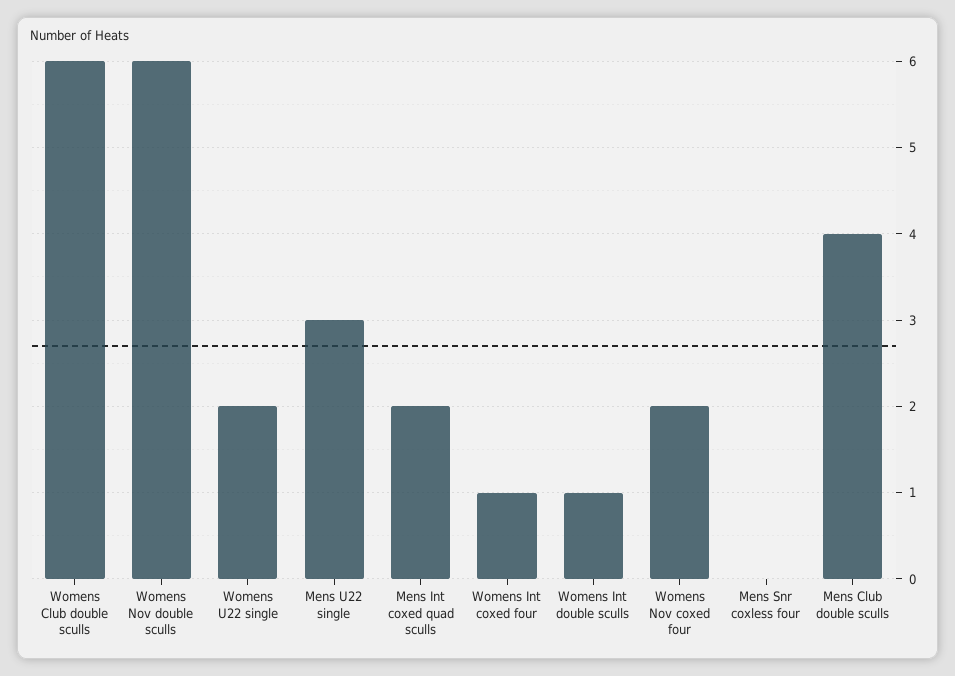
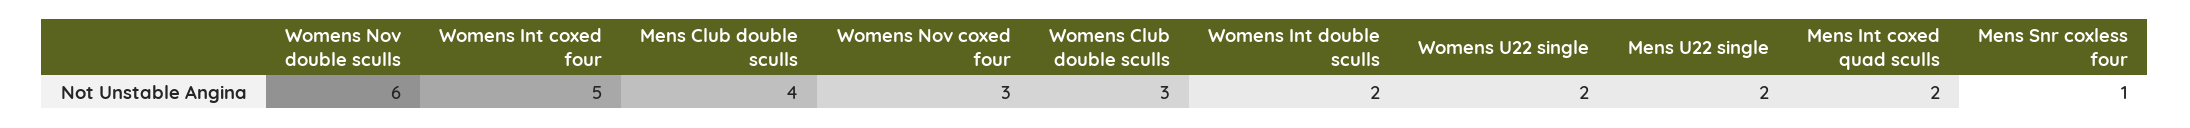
  {
-   "Womens Club double sculls": 6,
+   "Womens Club double sculls": 3,
    "Womens Nov double sculls": 6,
    "Womens U22 single": 2,
-   "Mens U22 single": 3,
+   "Mens U22 single": 2,
    "Mens Int coxed quad sculls": 2,
-   "Womens Int coxed four": 1,
+   "Womens Int coxed four": 5,
-   "Womens Int double sculls": 1,
+   "Womens Int double sculls": 2,
-   "Womens Nov coxed four": 2,
+   "Womens Nov coxed four": 3,
-   "Mens Snr coxless four": 0,
+   "Mens Snr coxless four": 1,
    "Mens Club double sculls": 4
  }

